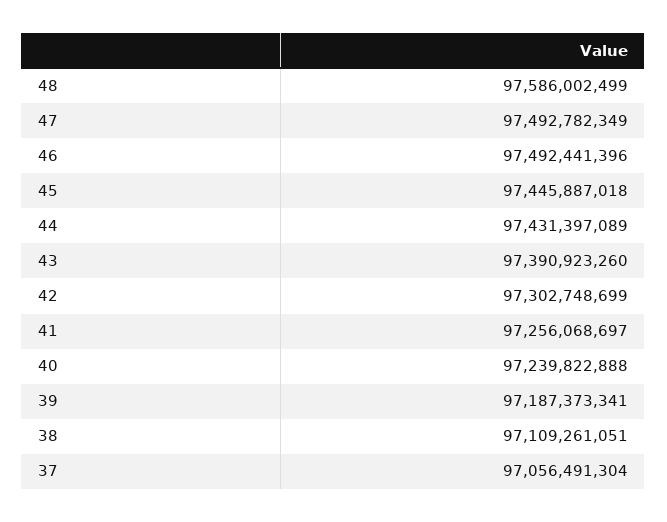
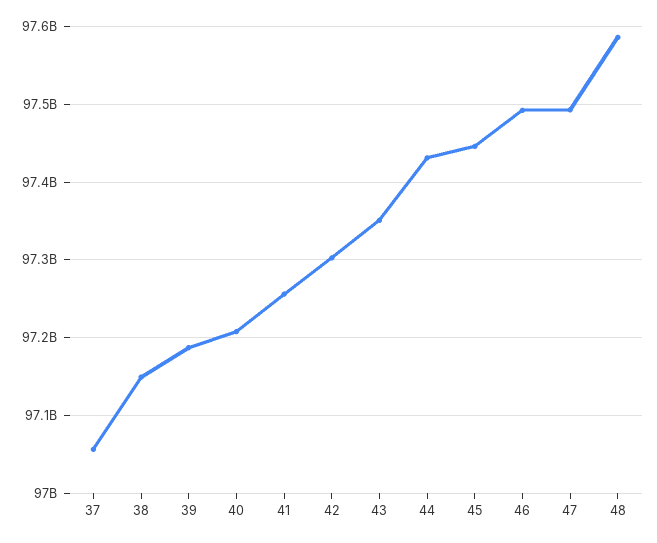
  {
    "48": 97586002499,
    "47": 97492782349,
    "46": 97492441396,
    "45": 97445887018,
    "44": 97431397089,
-   "43": 97390923260,
+   "43": 97350000000,
    "42": 97302748699,
    "41": 97256068697,
-   "40": 97239822888,
+   "40": 97210000000,
    "39": 97187373341,
-   "38": 97109261051,
+   "38": 97150000000,
    "37": 97056491304
  }

